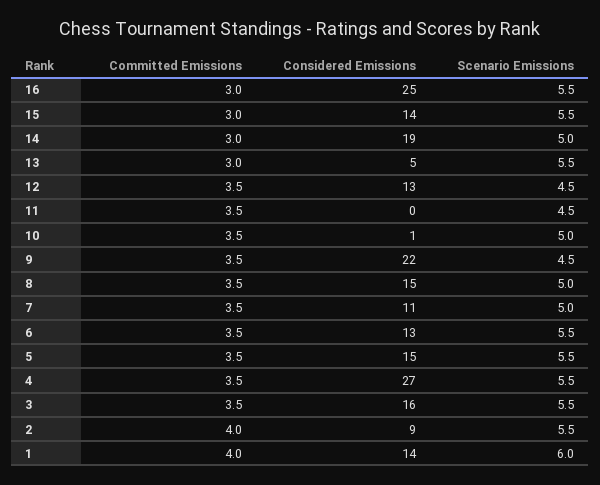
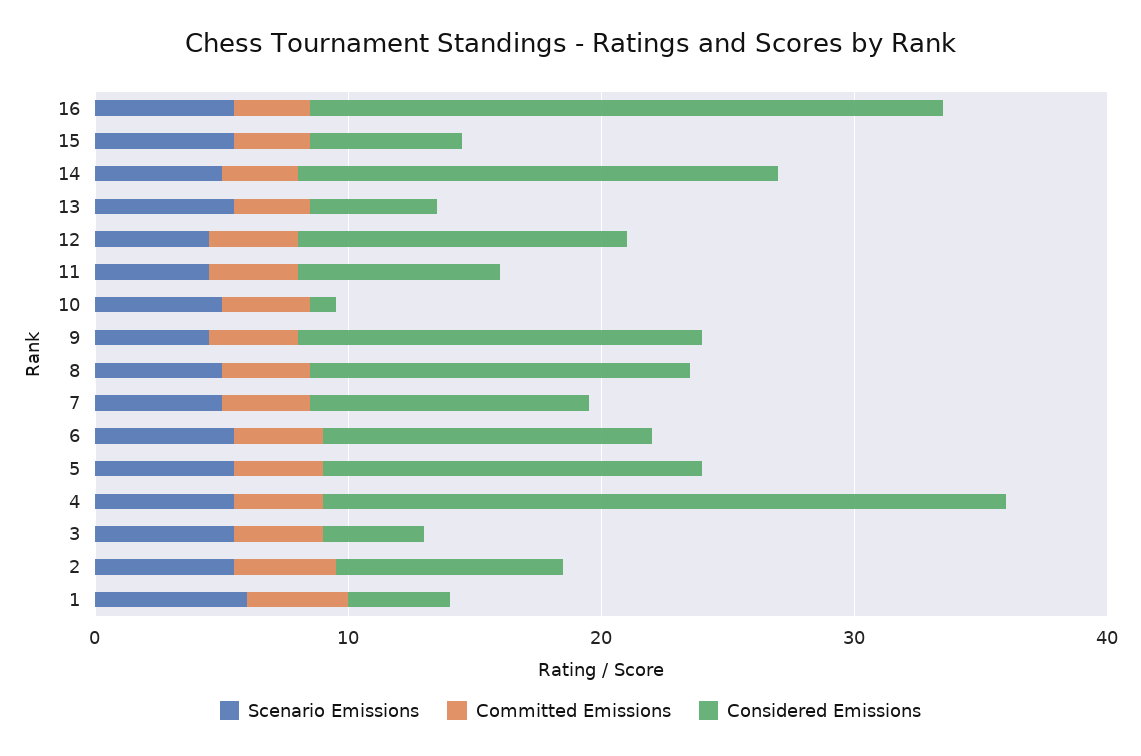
  {
    "Committed Emissions": {
      "16": 3,
      "15": 3,
      "14": 3,
      "13": 3,
      "12": 3.5,
      "11": 3.5,
      "10": 3.5,
      "9": 3.5,
      "8": 3.5,
      "7": 3.5,
      "6": 3.5,
      "5": 3.5,
      "4": 3.5,
      "3": 3.5,
      "2": 4,
      "1": 4
    },
    "Considered Emissions": {
      "16": 25,
-     "15": 14,
+     "15": 6,
      "14": 19,
      "13": 5,
      "12": 13,
-     "11": 0,
+     "11": 8,
      "10": 1,
-     "9": 22,
+     "9": 16,
      "8": 15,
      "7": 11,
      "6": 13,
      "5": 15,
      "4": 27,
-     "3": 16,
+     "3": 4,
      "2": 9,
-     "1": 14
+     "1": 4
    },
    "Scenario Emissions": {
      "16": 5.5,
      "15": 5.5,
      "14": 5,
      "13": 5.5,
      "12": 4.5,
      "11": 4.5,
      "10": 5,
      "9": 4.5,
      "8": 5,
      "7": 5,
      "6": 5.5,
      "5": 5.5,
      "4": 5.5,
      "3": 5.5,
      "2": 5.5,
      "1": 6
    }
  }

